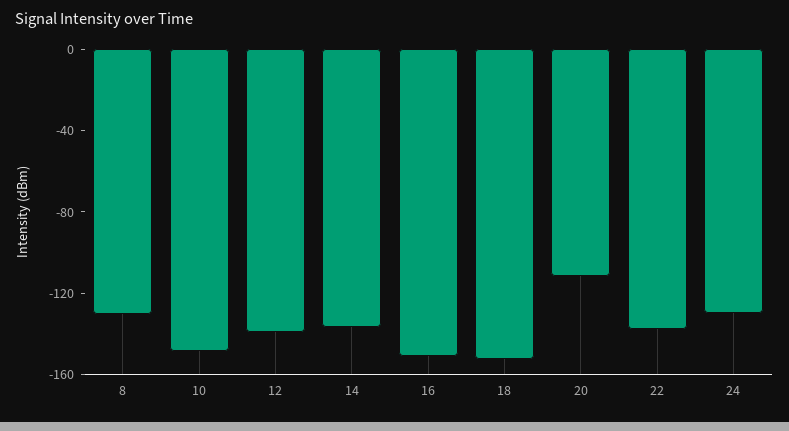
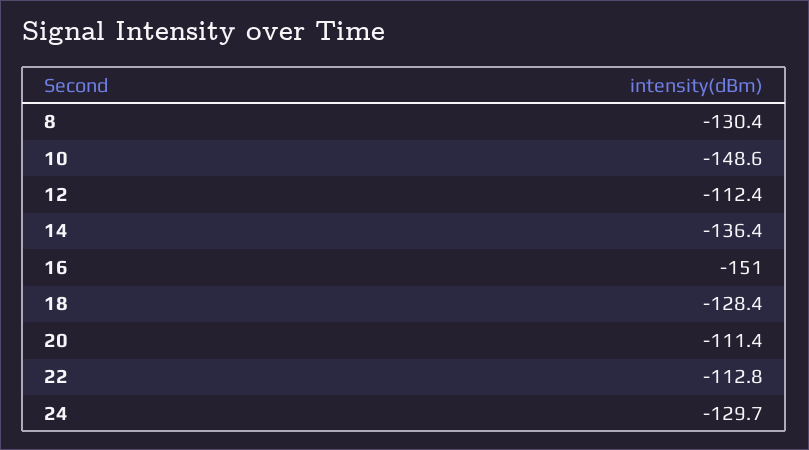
  {
    "8": -130.4,
    "10": -148.6,
-   "12": -140,
+   "12": -112.4,
    "14": -136.4,
    "16": -151,
-   "18": -150,
+   "18": -128.4,
    "20": -111.4,
-   "22": -140,
+   "22": -112.8,
    "24": -129.7
  }

